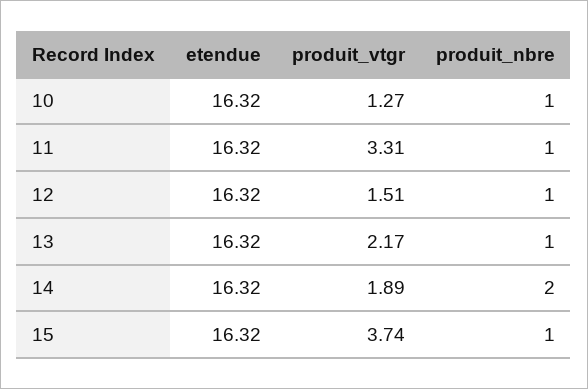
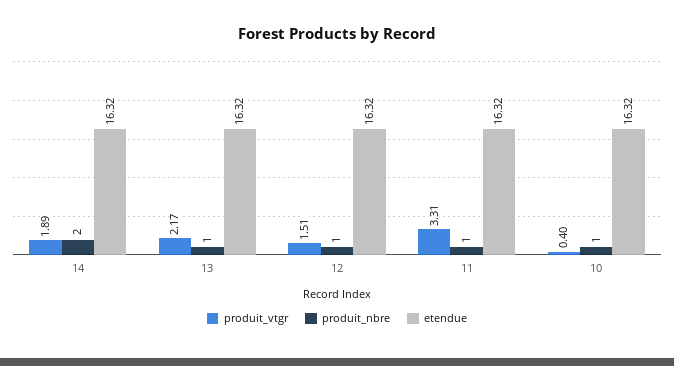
  {
    "etendue": {
      "10": 16.32,
      "11": 16.32,
      "12": 16.32,
      "13": 16.32,
-     "14": 16.32,
+     "14": 16.32
-     "15": 16.32
    },
    "produit_vtgr": {
-     "10": 1.27,
+     "10": 0.4,
      "11": 3.31,
      "12": 1.51,
      "13": 2.17,
-     "14": 1.89,
+     "14": 1.89
-     "15": 3.74
    },
    "produit_nbre": {
      "10": 1,
      "11": 1,
      "12": 1,
      "13": 1,
-     "14": 2,
+     "14": 2
-     "15": 1
    }
  }

